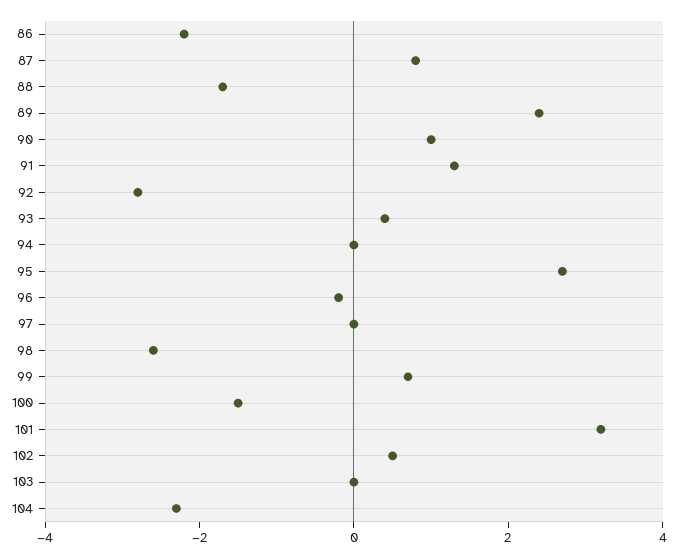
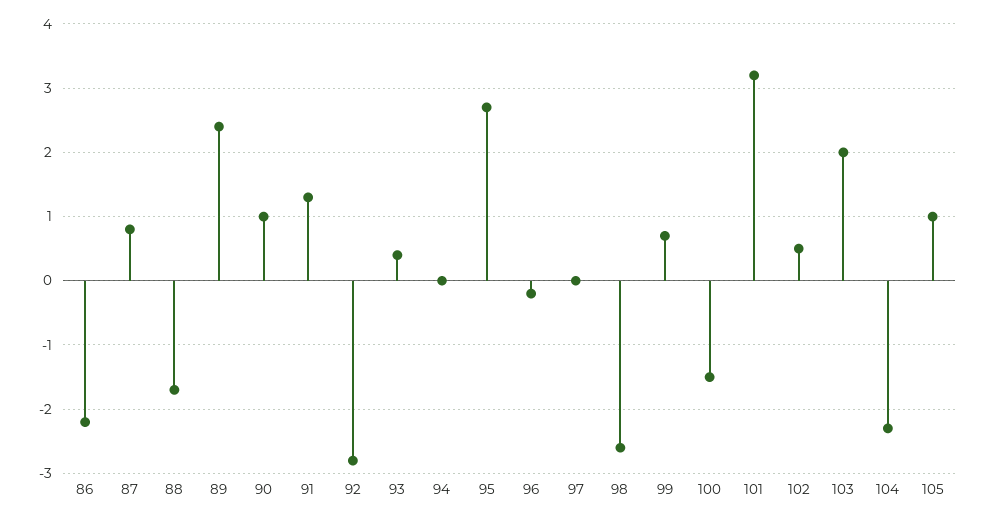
  {
    "86": -2.2,
    "87": 0.8,
    "88": -1.7,
    "89": 2.4,
    "90": 1,
    "91": 1.3,
    "92": -2.8,
    "93": 0.4,
    "94": 0,
    "95": 2.7,
    "96": -0.2,
    "97": 0,
    "98": -2.6,
    "99": 0.7,
    "100": -1.5,
    "101": 3.2,
    "102": 0.5,
-   "103": 0,
+   "103": 2,
-   "104": -2.3
+   "104": -2.3,
+   "105": 1
  }

